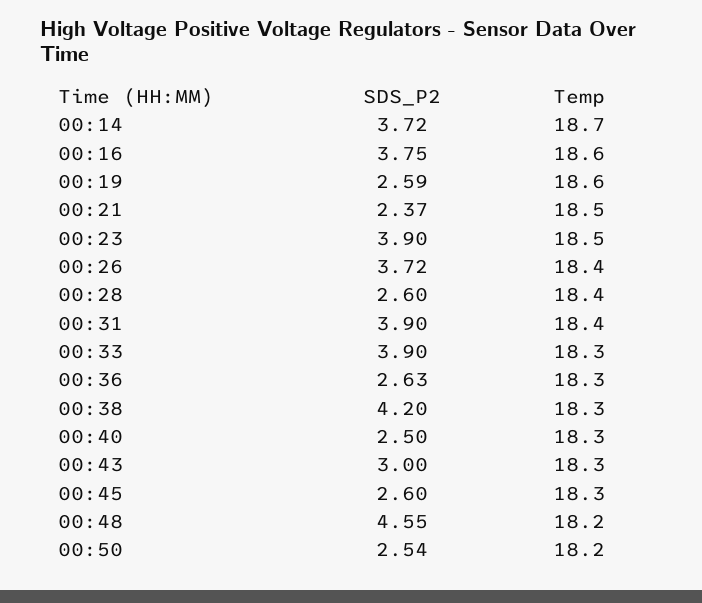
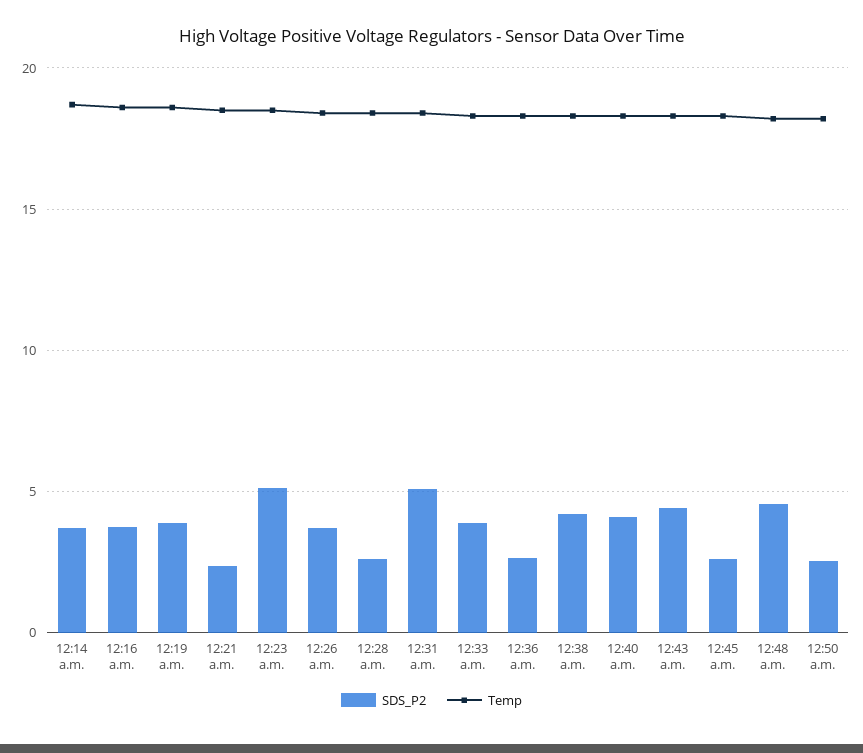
  {
    "SDS_P2": {
      "00:14": 3.72,
      "00:16": 3.75,
-     "00:19": 2.59,
+     "00:19": 4,
      "00:21": 2.37,
-     "00:23": 3.9,
+     "00:23": 5,
      "00:26": 3.72,
      "00:28": 2.6,
-     "00:31": 3.9,
+     "00:31": 5,
      "00:33": 3.9,
      "00:36": 2.63,
      "00:38": 4.2,
-     "00:40": 2.5,
+     "00:40": 4,
-     "00:43": 3,
+     "00:43": 4.5,
      "00:45": 2.6,
      "00:48": 4.55,
      "00:50": 2.54
    },
    "Temp": {
      "00:14": 18.7,
      "00:16": 18.6,
      "00:19": 18.6,
      "00:21": 18.5,
      "00:23": 18.5,
      "00:26": 18.4,
      "00:28": 18.4,
      "00:31": 18.4,
      "00:33": 18.3,
      "00:36": 18.3,
      "00:38": 18.3,
      "00:40": 18.3,
      "00:43": 18.3,
      "00:45": 18.3,
      "00:48": 18.2,
      "00:50": 18.2
    }
  }

